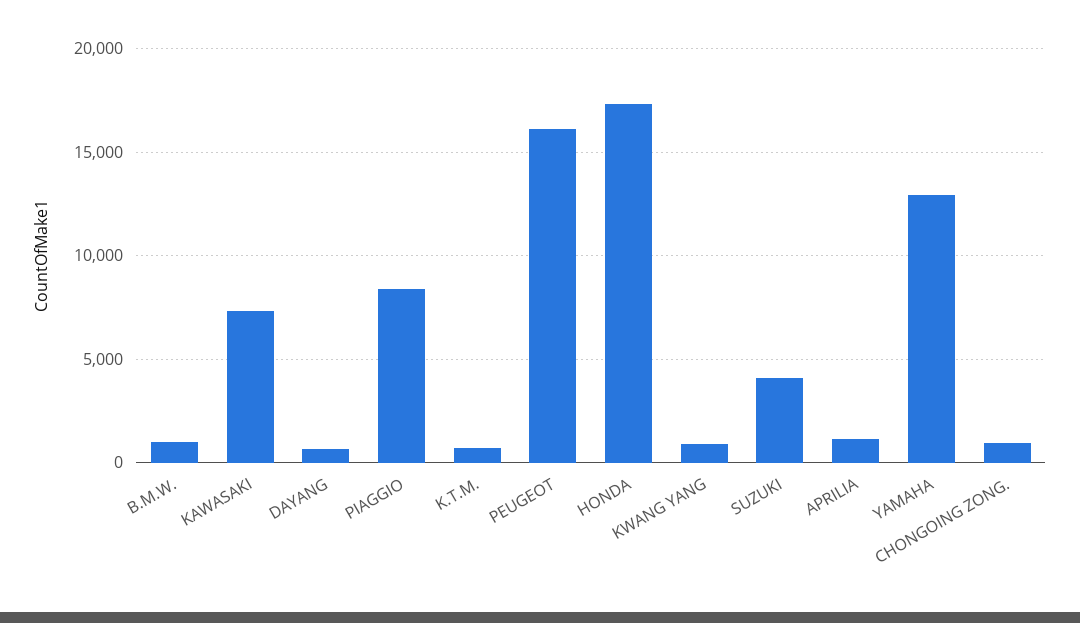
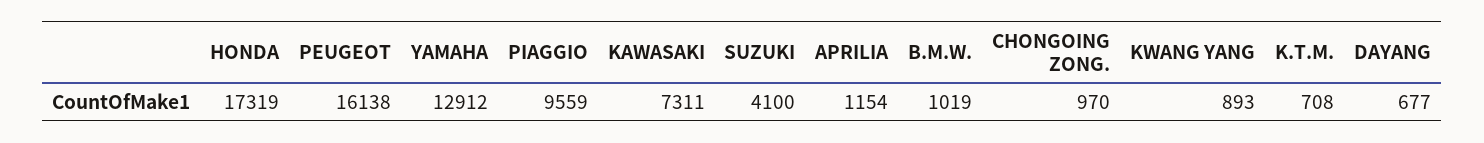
  {
    "B.M.W.": 1019,
    "KAWASAKI": 7311,
    "DAYANG": 677,
-   "PIAGGIO": 8500,
+   "PIAGGIO": 9559,
    "K.T.M.": 708,
    "PEUGEOT": 16138,
    "HONDA": 17319,
    "KWANG YANG": 893,
    "SUZUKI": 4100,
    "APRILIA": 1154,
    "YAMAHA": 12912,
    "CHONGOING ZONG.": 970
  }

